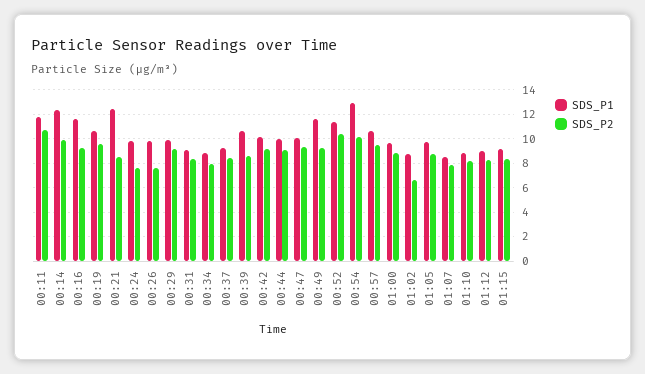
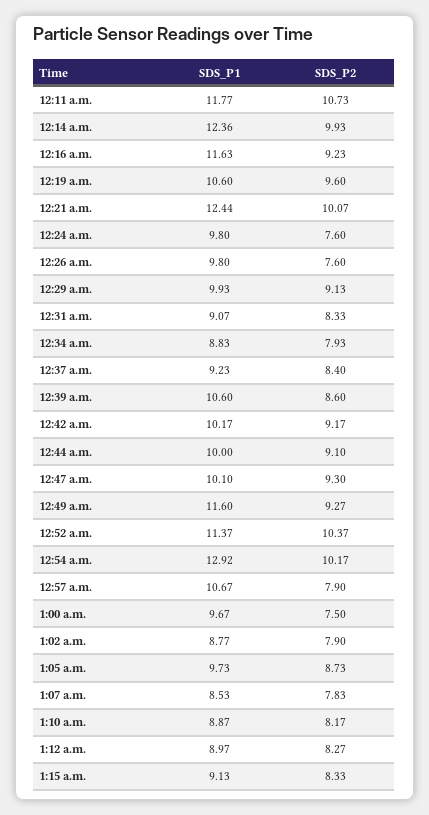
  {
    "SDS_P1": {
      "00:11": 11.77,
      "00:14": 12.36,
      "00:16": 11.63,
      "00:19": 10.6,
      "00:21": 12.44,
      "00:24": 9.8,
      "00:26": 9.8,
      "00:29": 9.93,
      "00:31": 9.07,
      "00:34": 8.83,
      "00:37": 9.23,
      "00:39": 10.6,
      "00:42": 10.17,
      "00:44": 10,
      "00:47": 10.1,
      "00:49": 11.6,
      "00:52": 11.37,
      "00:54": 12.92,
      "00:57": 10.67,
      "01:00": 9.67,
      "01:02": 8.77,
      "01:05": 9.73,
      "01:07": 8.53,
      "01:10": 8.87,
      "01:12": 8.97,
      "01:15": 9.13
    },
    "SDS_P2": {
      "00:11": 10.73,
      "00:14": 9.93,
      "00:16": 9.23,
      "00:19": 9.6,
-     "00:21": 8.5,
+     "00:21": 10.07,
      "00:24": 7.6,
      "00:26": 7.6,
      "00:29": 9.13,
      "00:31": 8.33,
      "00:34": 7.93,
      "00:37": 8.4,
      "00:39": 8.6,
      "00:42": 9.17,
      "00:44": 9.1,
      "00:47": 9.3,
      "00:49": 9.27,
      "00:52": 10.37,
      "00:54": 10.17,
-     "00:57": 9.5,
+     "00:57": 7.9,
-     "01:00": 9,
+     "01:00": 7.5,
-     "01:02": 6.5,
+     "01:02": 7.9,
      "01:05": 8.73,
      "01:07": 7.83,
      "01:10": 8.17,
      "01:12": 8.27,
      "01:15": 8.33
    }
  }

